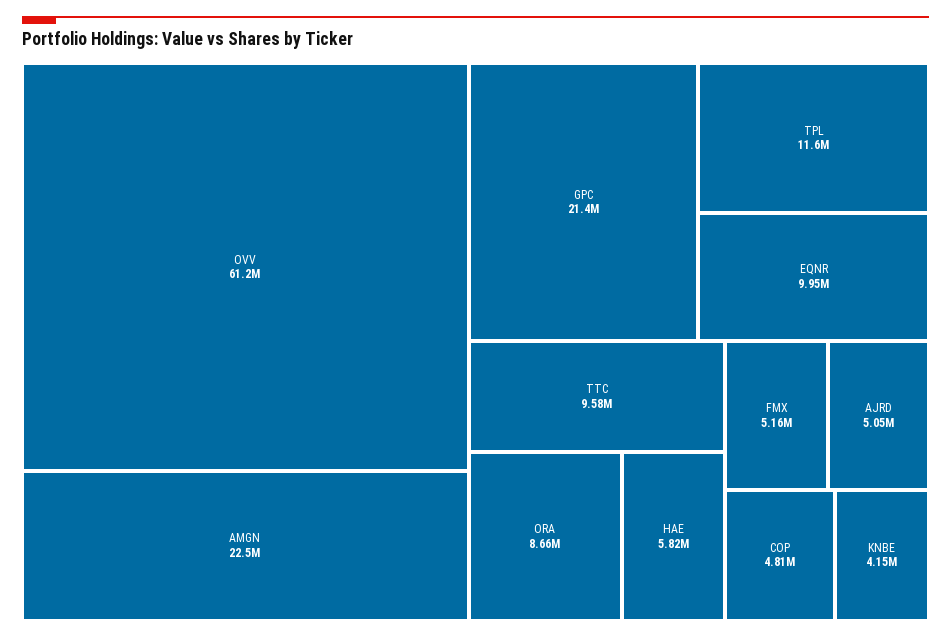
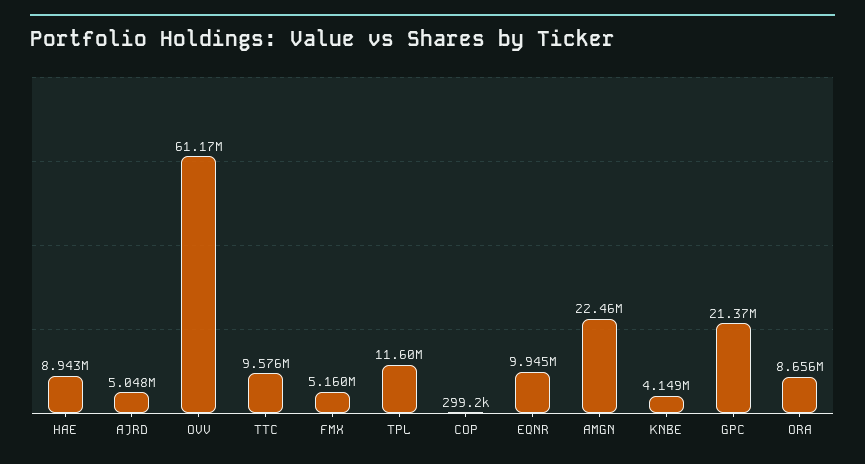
  {
    "OVV": 61170000,
    "AMGN": 22460000,
    "GPC": 21370000,
    "TPL": 11600000,
    "EQNR": 9945000,
    "TTC": 9576000,
    "ORA": 8656000,
-   "HAE": 5820000,
+   "HAE": 8943000,
    "FMX": 5160000,
    "AJRD": 5048000,
-   "COP": 4810000,
+   "COP": 299200,
    "KNBE": 4149000
  }

